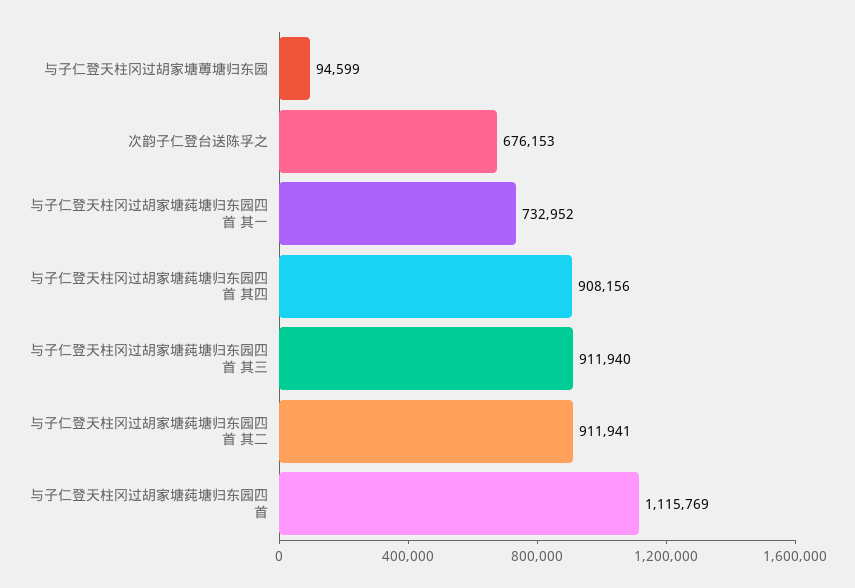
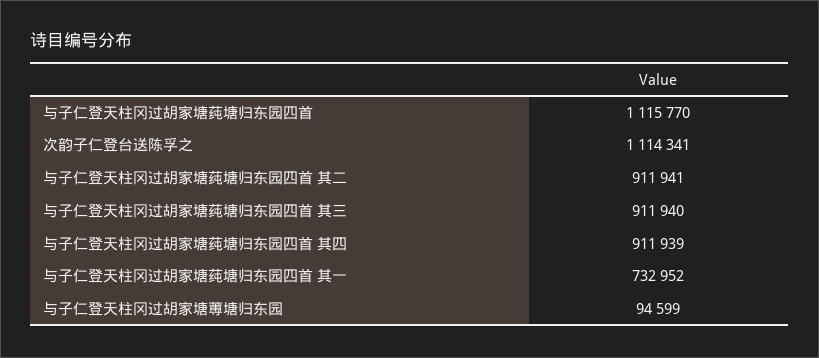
  {
    "与子仁登天柱冈过胡家塘蒪塘归东园": 94599,
-   "次韵子仁登台送陈孚之": 676153,
+   "次韵子仁登台送陈孚之": 1114341,
    "与子仁登天柱冈过胡家塘莼塘归东园四首 其一": 732952,
-   "与子仁登天柱冈过胡家塘莼塘归东园四首 其四": 908156,
+   "与子仁登天柱冈过胡家塘莼塘归东园四首 其四": 911939,
    "与子仁登天柱冈过胡家塘莼塘归东园四首 其三": 911940,
    "与子仁登天柱冈过胡家塘莼塘归东园四首 其二": 911941,
-   "与子仁登天柱冈过胡家塘莼塘归东园四首": 1115769
+   "与子仁登天柱冈过胡家塘莼塘归东园四首": 1115770
  }

